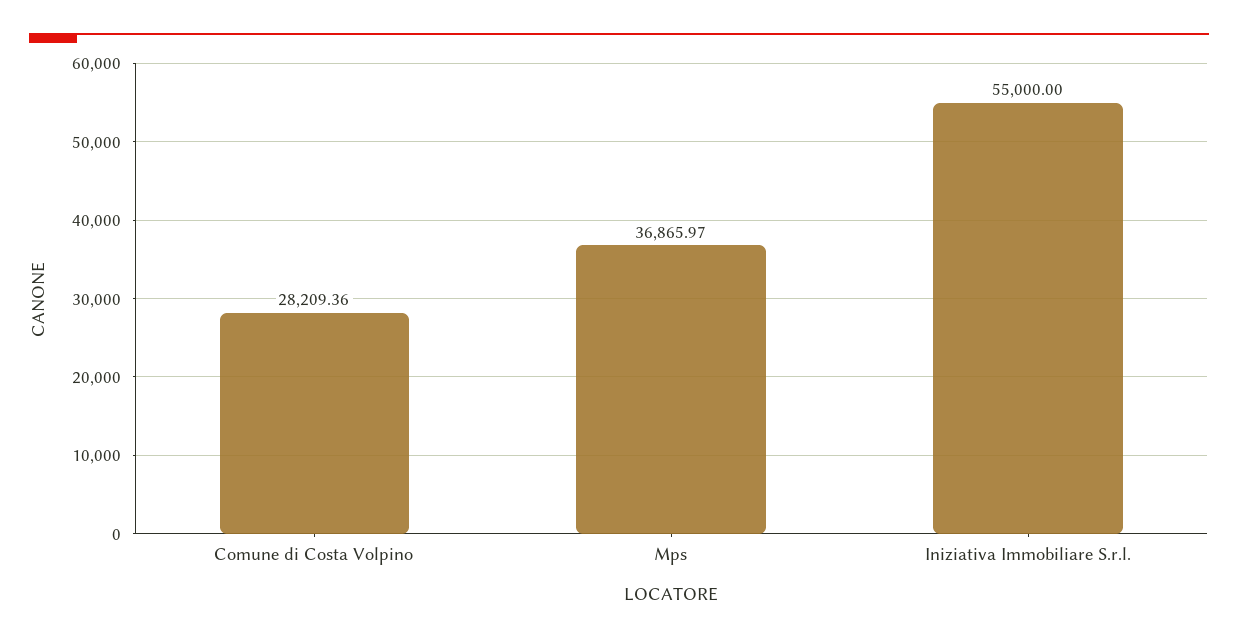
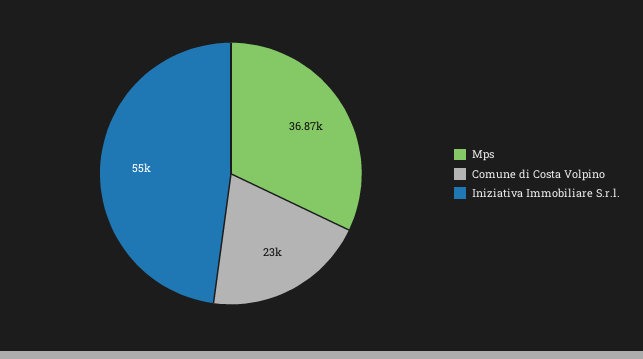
  {
-   "Comune di Costa Volpino": 28209.36,
+   "Comune di Costa Volpino": 23000,
    "Mps": 36865.97,
    "Iniziativa Immobiliare S.r.l.": 55000
  }

